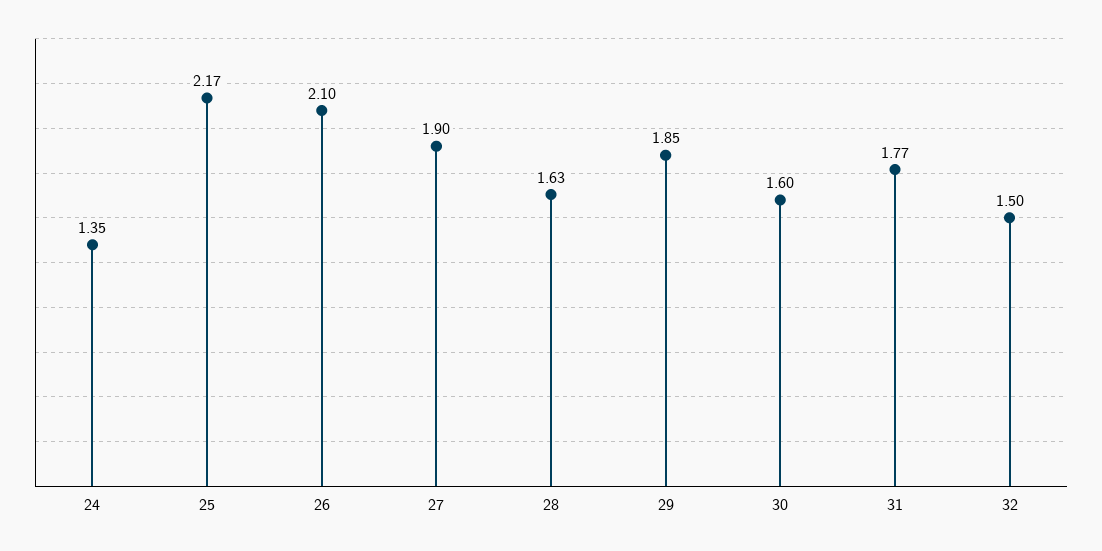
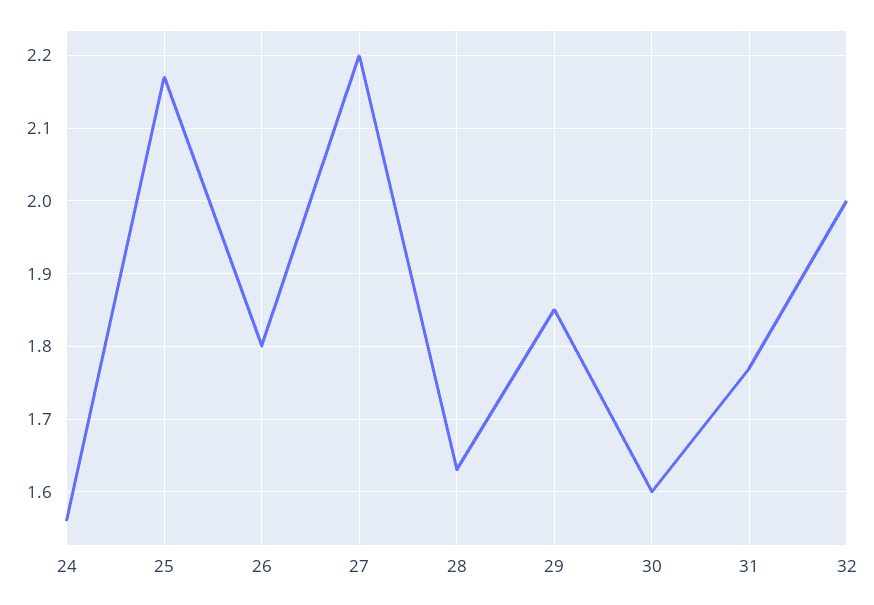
  {
-   "24": 1.35,
+   "24": 1.56,
    "25": 2.17,
-   "26": 2.1,
+   "26": 1.8,
-   "27": 1.9,
+   "27": 2.2,
    "28": 1.63,
    "29": 1.85,
    "30": 1.6,
    "31": 1.77,
-   "32": 1.5
+   "32": 2
  }

